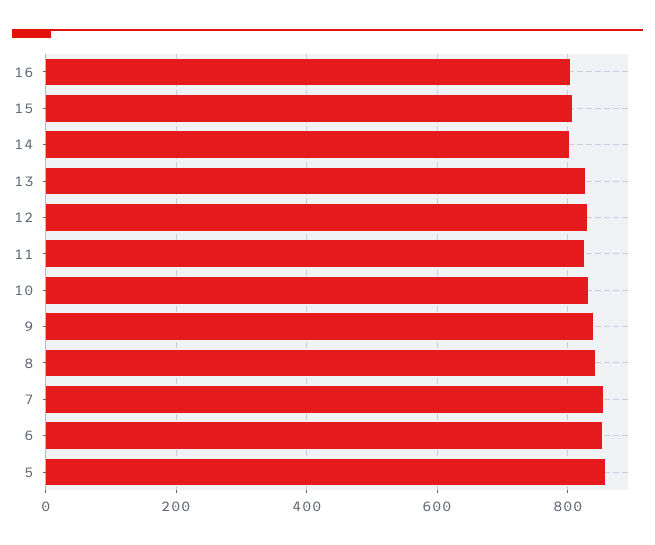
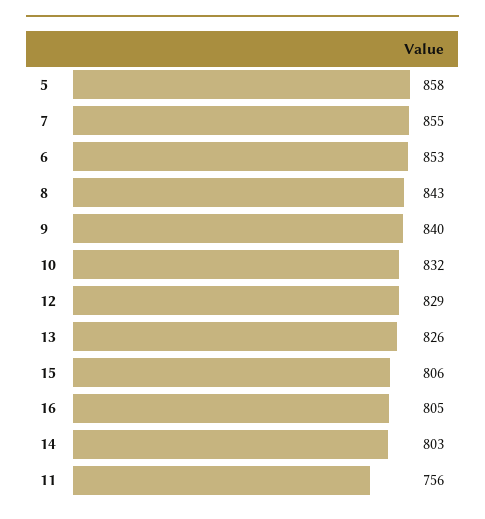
  {
    "16": 805,
    "15": 806,
    "14": 803,
    "13": 826,
    "12": 829,
-   "11": 820,
+   "11": 756,
    "10": 832,
    "9": 840,
    "8": 843,
    "7": 855,
    "6": 853,
    "5": 858
  }

